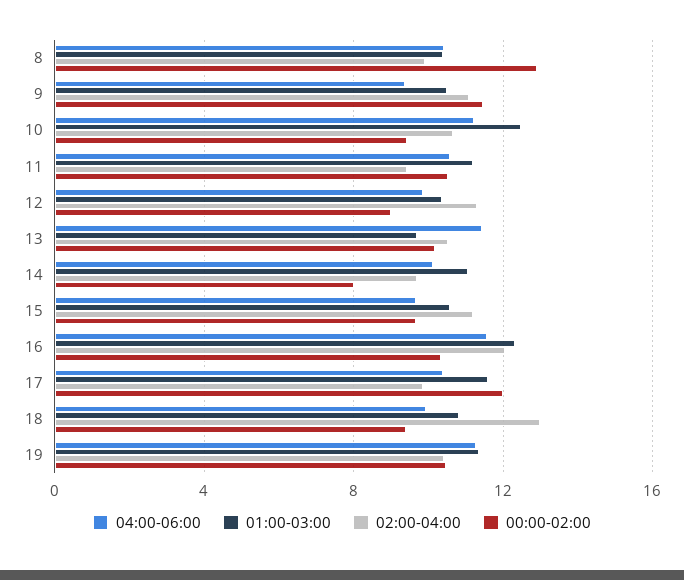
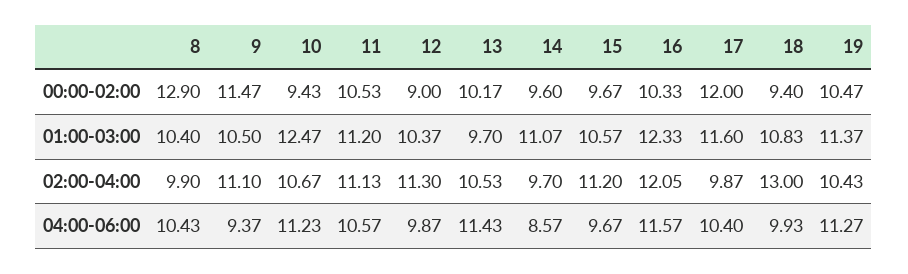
  {
    "04:00-06:00": {
      "8": 10.43,
      "9": 9.37,
      "10": 11.23,
      "11": 10.57,
      "12": 9.87,
      "13": 11.43,
-     "14": 10,
+     "14": 8.57,
      "15": 9.67,
      "16": 11.57,
      "17": 10.4,
      "18": 9.93,
      "19": 11.27
    },
    "01:00-03:00": {
      "8": 10.4,
      "9": 10.5,
      "10": 12.47,
      "11": 11.2,
      "12": 10.37,
      "13": 9.7,
      "14": 11.07,
      "15": 10.57,
      "16": 12.33,
      "17": 11.6,
      "18": 10.83,
      "19": 11.37
    },
    "02:00-04:00": {
      "8": 9.9,
      "9": 11.1,
      "10": 10.67,
-     "11": 9.5,
+     "11": 11.13,
      "12": 11.3,
      "13": 10.53,
      "14": 9.7,
      "15": 11.2,
      "16": 12.05,
      "17": 9.87,
      "18": 13,
      "19": 10.43
    },
    "00:00-02:00": {
      "8": 12.9,
      "9": 11.47,
      "10": 9.43,
      "11": 10.53,
      "12": 9,
      "13": 10.17,
-     "14": 8,
+     "14": 9.6,
      "15": 9.67,
      "16": 10.33,
      "17": 12,
      "18": 9.4,
      "19": 10.47
    }
  }

